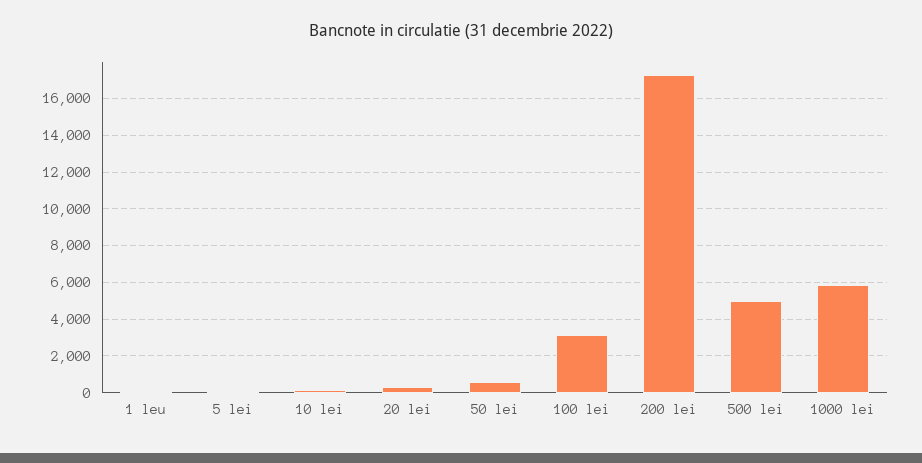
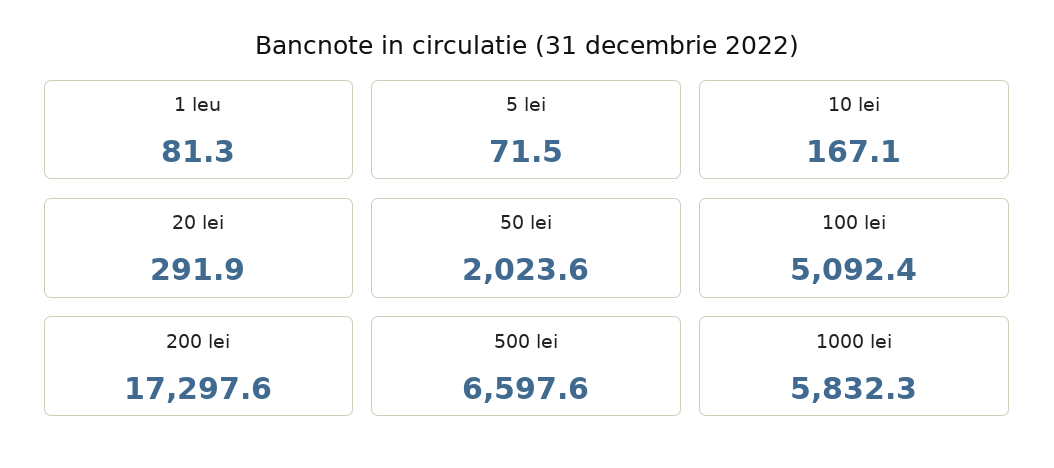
  {
    "1 leu": 81.3,
    "5 lei": 71.5,
    "10 lei": 167.1,
    "20 lei": 291.9,
-   "50 lei": 500,
+   "50 lei": 2023.6,
-   "100 lei": 3000,
+   "100 lei": 5092.4,
    "200 lei": 17297.6,
-   "500 lei": 5000,
+   "500 lei": 6597.6,
    "1000 lei": 5832.3
  }

